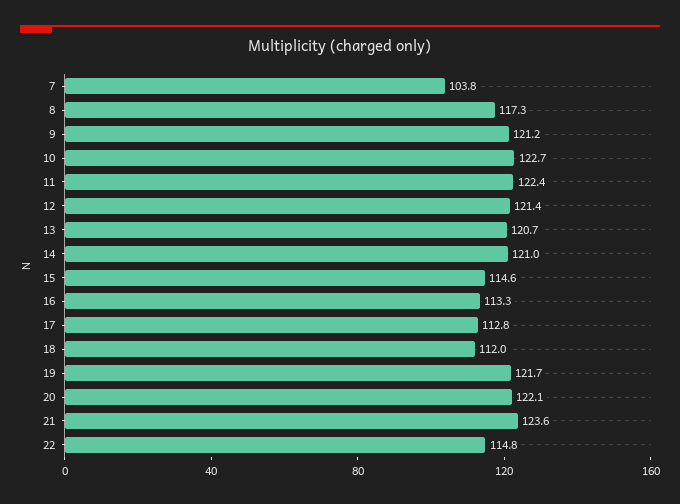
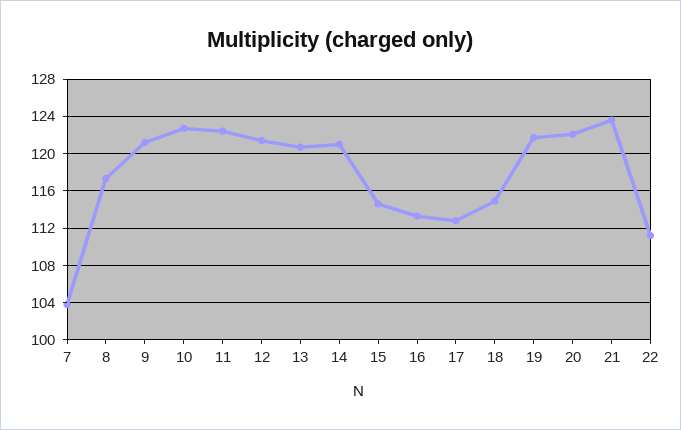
  {
    "7": 103.8,
    "8": 117.3,
    "9": 121.2,
    "10": 122.7,
    "11": 122.4,
    "12": 121.4,
    "13": 120.7,
    "14": 121,
    "15": 114.6,
    "16": 113.3,
    "17": 112.8,
-   "18": 112,
+   "18": 115,
    "19": 121.7,
    "20": 122.1,
    "21": 123.6,
-   "22": 114.8
+   "22": 111
  }

